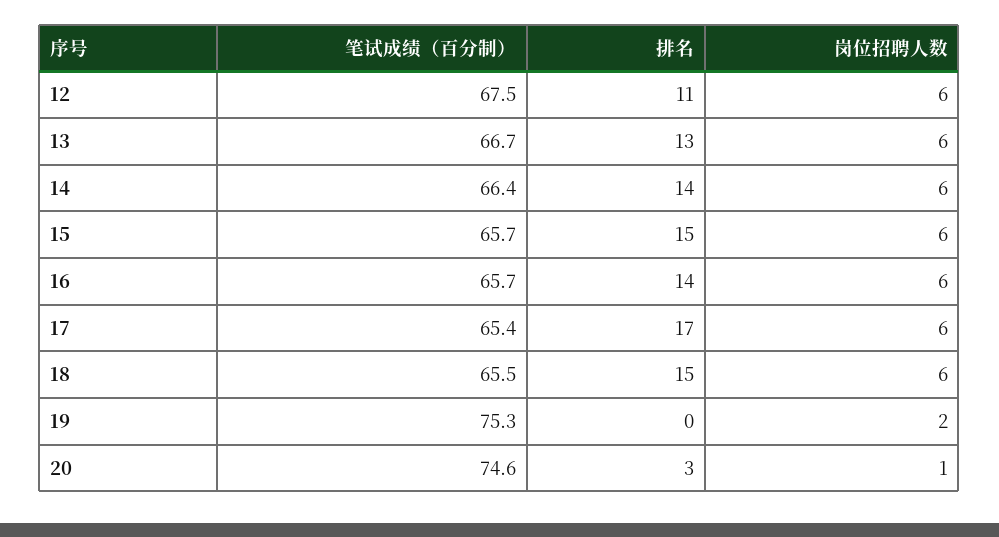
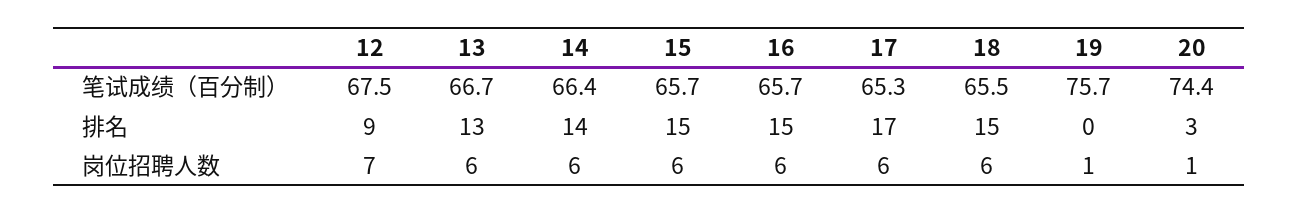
  {
    "笔试成绩（百分制）": {
      "12": 67.5,
      "13": 66.7,
      "14": 66.4,
      "15": 65.7,
      "16": 65.7,
-     "17": 65.4,
+     "17": 65.3,
      "18": 65.5,
-     "19": 75.3,
+     "19": 75.7,
-     "20": 74.6
+     "20": 74.4
    },
    "排名": {
-     "12": 11,
+     "12": 9,
      "13": 13,
      "14": 14,
      "15": 15,
-     "16": 14,
+     "16": 15,
      "17": 17,
      "18": 15,
      "19": 0,
      "20": 3
    },
    "岗位招聘人数": {
-     "12": 6,
+     "12": 7,
      "13": 6,
      "14": 6,
      "15": 6,
      "16": 6,
      "17": 6,
      "18": 6,
-     "19": 2,
+     "19": 1,
      "20": 1
    }
  }

